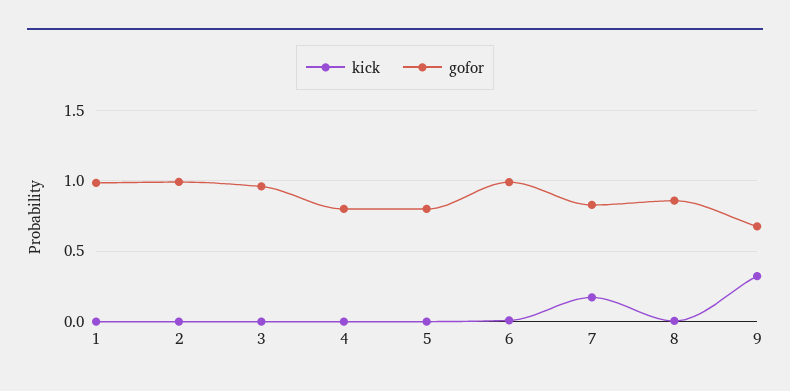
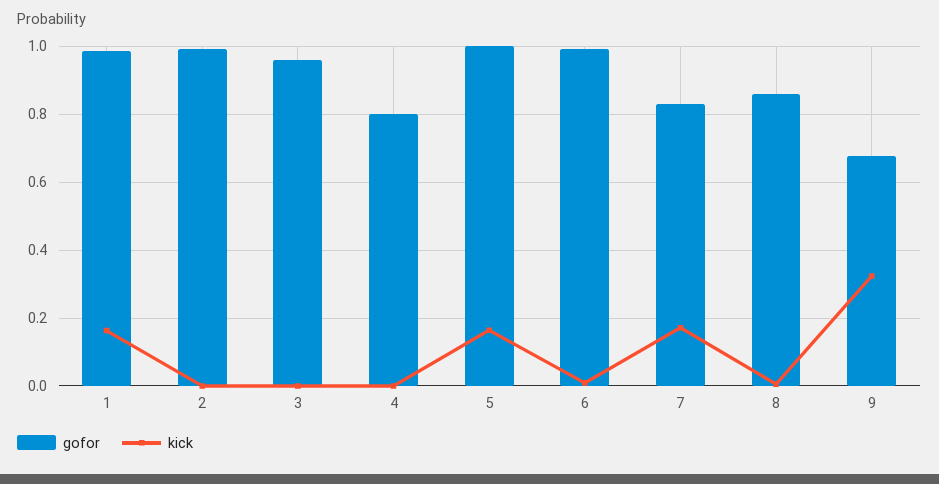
  {
    "kick": {
-     "1": 0,
+     "1": 0.16,
      "2": 0,
      "3": 0,
      "4": 0,
-     "5": 0,
+     "5": 0.16,
      "6": 0,
      "7": 0.18,
      "8": 0,
      "9": 0.32
    },
    "gofor": {
      "1": 0.98,
      "2": 1,
      "3": 0.96,
      "4": 0.8,
-     "5": 0.8,
+     "5": 1,
      "6": 1,
      "7": 0.82,
      "8": 0.86,
      "9": 0.68
    }
  }

